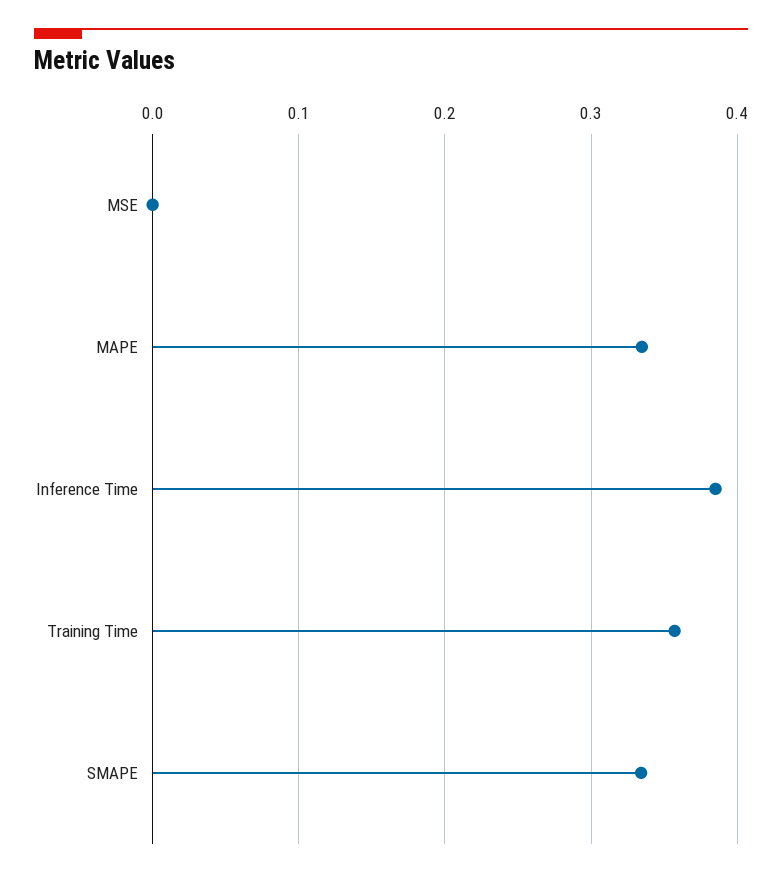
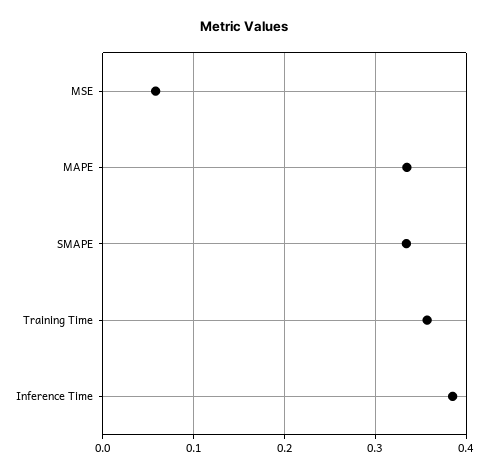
  {
-   "MSE": 0,
+   "MSE": 0.06,
    "MAPE": 0.33,
    "Inference Time": 0.39,
    "Training Time": 0.36,
    "SMAPE": 0.33
  }

